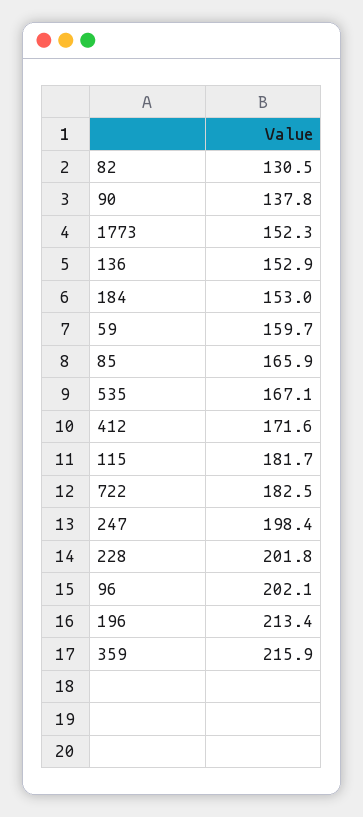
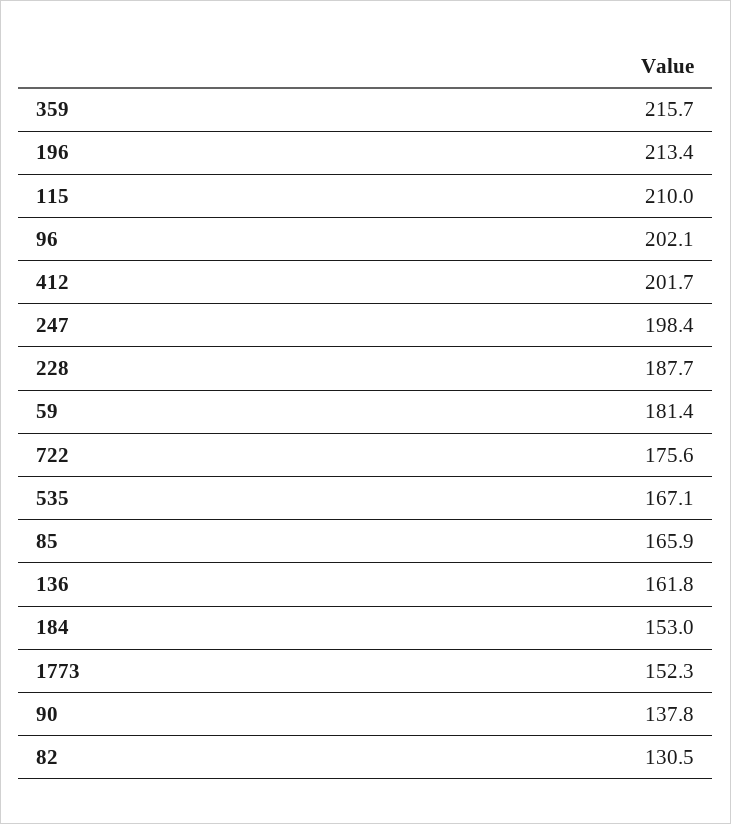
  {
    "82": 130.5,
    "90": 137.8,
    "1773": 152.3,
-   "136": 152.9,
+   "136": 161.8,
    "184": 153,
-   "59": 159.7,
+   "59": 181.4,
    "85": 165.9,
    "535": 167.1,
-   "412": 171.6,
+   "412": 201.7,
-   "115": 181.7,
+   "115": 210,
-   "722": 182.5,
+   "722": 175.6,
    "247": 198.4,
-   "228": 201.8,
+   "228": 187.7,
    "96": 202.1,
    "196": 213.4,
-   "359": 215.9
+   "359": 215.7
  }

